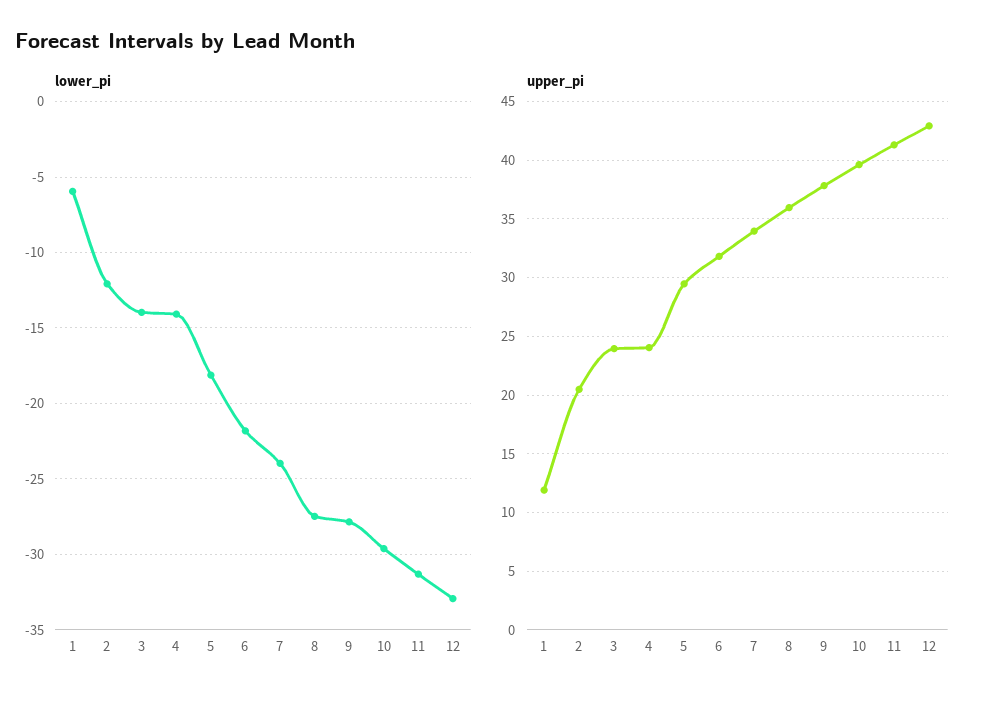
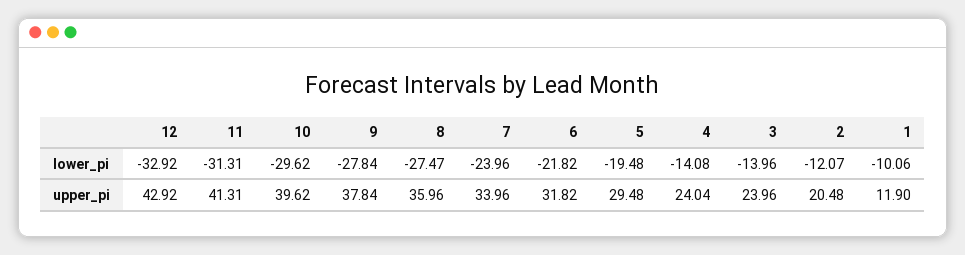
  {
    "lower_pi": {
-     "1": -6,
+     "1": -10.06,
      "2": -12.07,
      "3": -13.96,
      "4": -14.08,
-     "5": -18,
+     "5": -19.48,
      "6": -21.82,
      "7": -23.96,
      "8": -27.47,
      "9": -27.84,
      "10": -29.62,
      "11": -31.31,
      "12": -32.92
    },
    "upper_pi": {
      "1": 11.9,
      "2": 20.48,
      "3": 23.96,
      "4": 24.04,
      "5": 29.48,
      "6": 31.82,
      "7": 33.96,
      "8": 35.96,
      "9": 37.84,
      "10": 39.62,
      "11": 41.31,
      "12": 42.92
    }
  }

